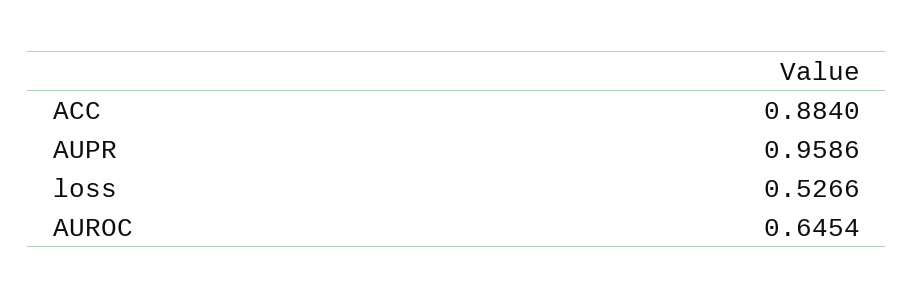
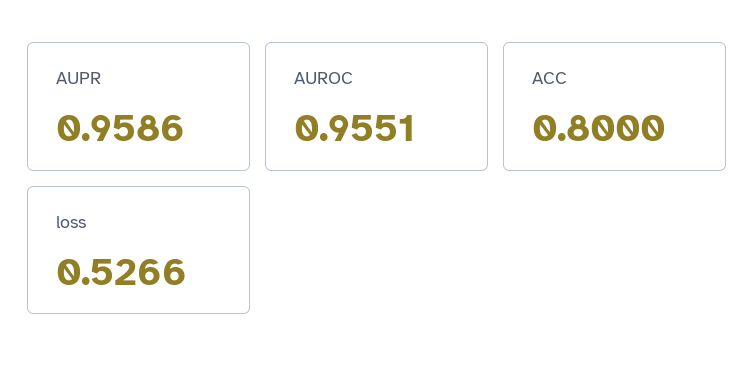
  {
-   "ACC": 0.884,
+   "ACC": 0.8,
    "AUPR": 0.9586,
    "loss": 0.5266,
-   "AUROC": 0.6454
+   "AUROC": 0.9551
  }

